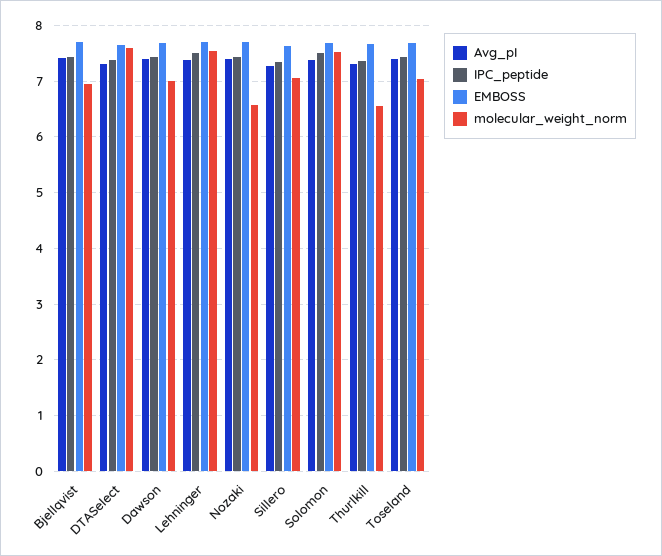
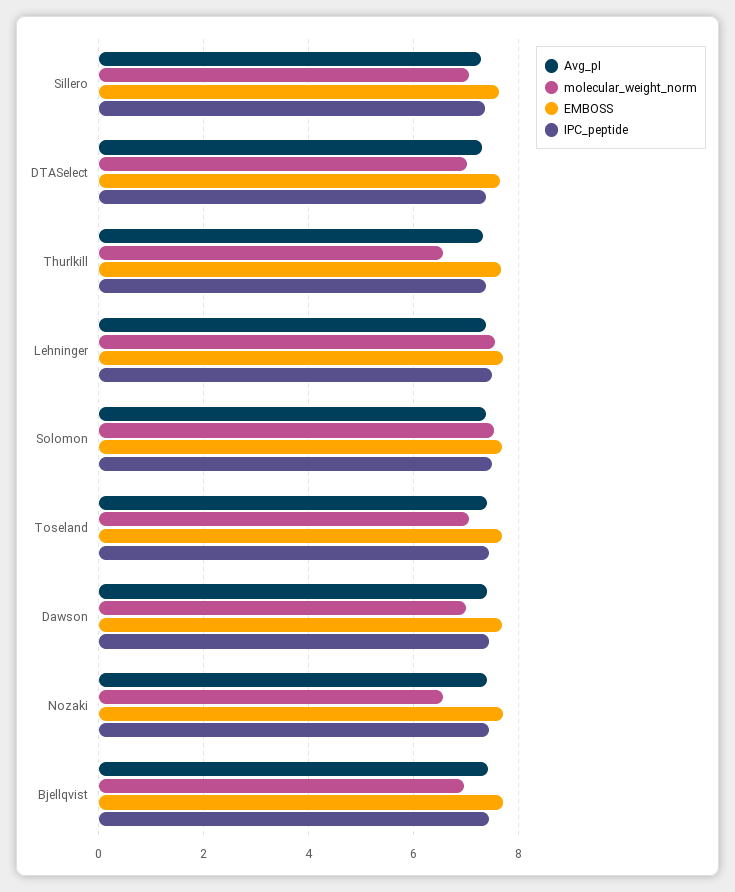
  {
    "Avg_pI": {
      "Bjellqvist": 7.4,
      "DTASelect": 7.4,
      "Dawson": 7.4,
      "Lehninger": 7.4,
      "Nozaki": 7.4,
      "Sillero": 7.2,
      "Solomon": 7.4,
      "Thurlkill": 7.4,
      "Toseland": 7.4
    },
    "IPC_peptide": {
      "Bjellqvist": 7.4,
      "DTASelect": 7.4,
      "Dawson": 7.4,
      "Lehninger": 7.4,
      "Nozaki": 7.4,
      "Sillero": 7.4,
      "Solomon": 7.4,
      "Thurlkill": 7.4,
      "Toseland": 7.4
    },
    "EMBOSS": {
      "Bjellqvist": 7.8,
      "DTASelect": 7.6,
      "Dawson": 7.6,
      "Lehninger": 7.8,
      "Nozaki": 7.8,
      "Sillero": 7.6,
      "Solomon": 7.6,
      "Thurlkill": 7.6,
      "Toseland": 7.6
    },
    "molecular_weight_norm": {
      "Bjellqvist": 7,
-     "DTASelect": 7.6,
+     "DTASelect": 7,
      "Dawson": 7,
      "Lehninger": 7.6,
      "Nozaki": 6.6,
      "Sillero": 7,
      "Solomon": 7.6,
      "Thurlkill": 6.6,
      "Toseland": 7
    }
  }

